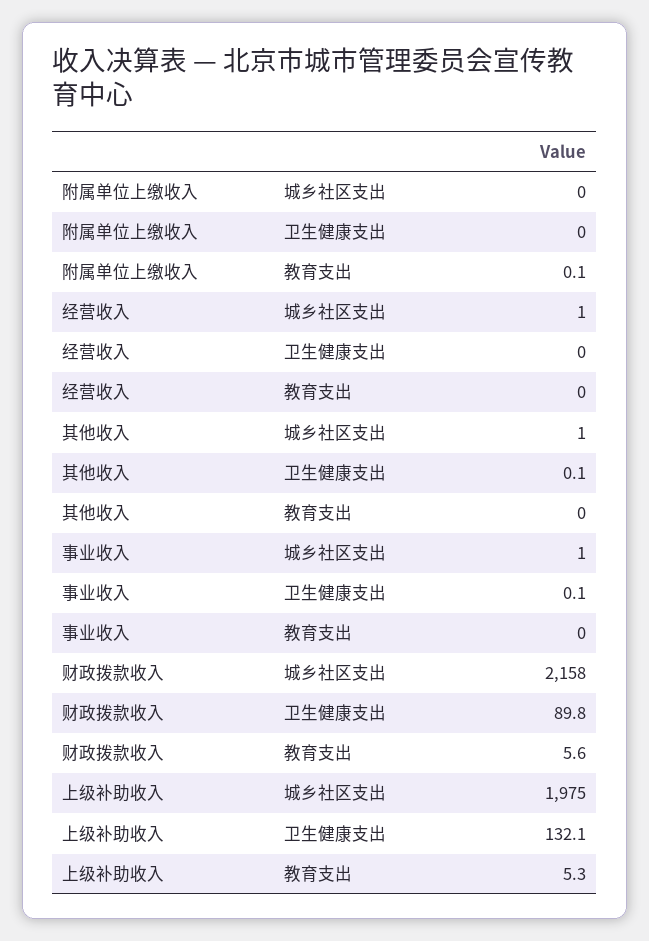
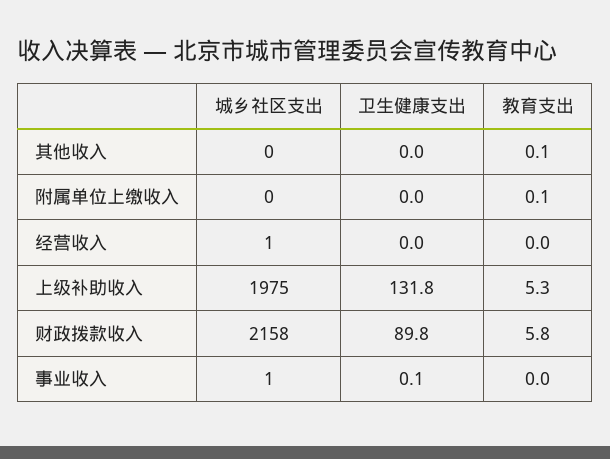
  {
    "附属单位上缴收入": {
      "城乡社区支出": 0,
      "卫生健康支出": 0,
      "教育支出": 0.1
    },
    "经营收入": {
      "城乡社区支出": 1,
      "卫生健康支出": 0,
      "教育支出": 0
    },
    "其他收入": {
-     "城乡社区支出": 1,
+     "城乡社区支出": 0,
-     "卫生健康支出": 0.1,
+     "卫生健康支出": 0,
-     "教育支出": 0
+     "教育支出": 0.1
    },
    "事业收入": {
      "城乡社区支出": 1,
      "卫生健康支出": 0.1,
      "教育支出": 0
    },
    "财政拨款收入": {
      "城乡社区支出": 2158,
      "卫生健康支出": 89.8,
-     "教育支出": 5.6
+     "教育支出": 5.8
    },
    "上级补助收入": {
      "城乡社区支出": 1975,
-     "卫生健康支出": 132.1,
+     "卫生健康支出": 131.8,
      "教育支出": 5.3
    }
  }

